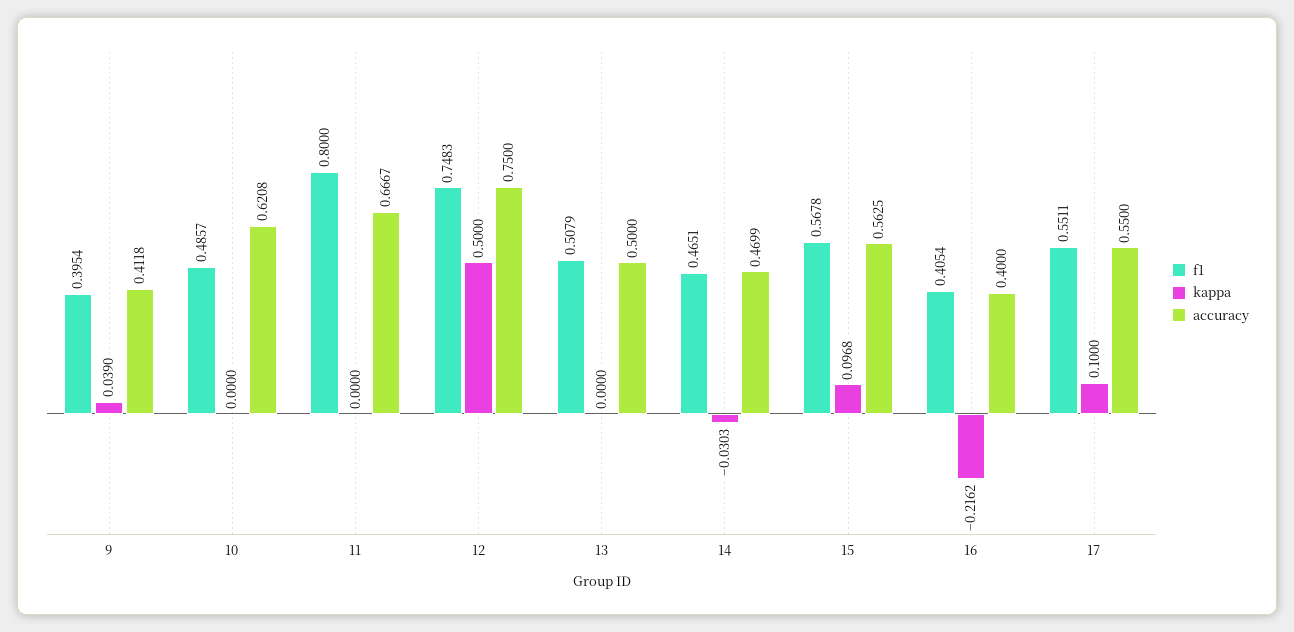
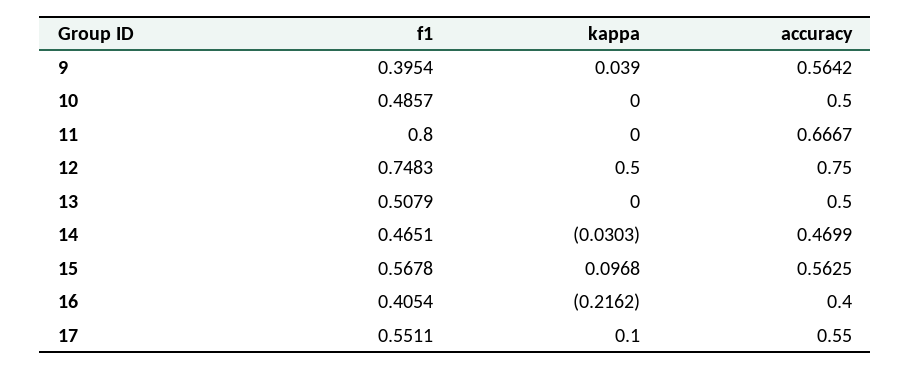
  {
    "f1": {
      "9": 0.3954,
      "10": 0.4857,
      "11": 0.8,
      "12": 0.7483,
      "13": 0.5079,
      "14": 0.4651,
      "15": 0.5678,
      "16": 0.4054,
      "17": 0.5511
    },
    "kappa": {
      "9": 0.039,
      "10": 0,
      "11": 0,
      "12": 0.5,
      "13": 0,
      "14": -0.0303,
      "15": 0.0968,
      "16": -0.2162,
      "17": 0.1
    },
    "accuracy": {
-     "9": 0.4118,
+     "9": 0.5642,
-     "10": 0.6208,
+     "10": 0.5,
      "11": 0.6667,
      "12": 0.75,
      "13": 0.5,
      "14": 0.4699,
      "15": 0.5625,
      "16": 0.4,
      "17": 0.55
    }
  }

